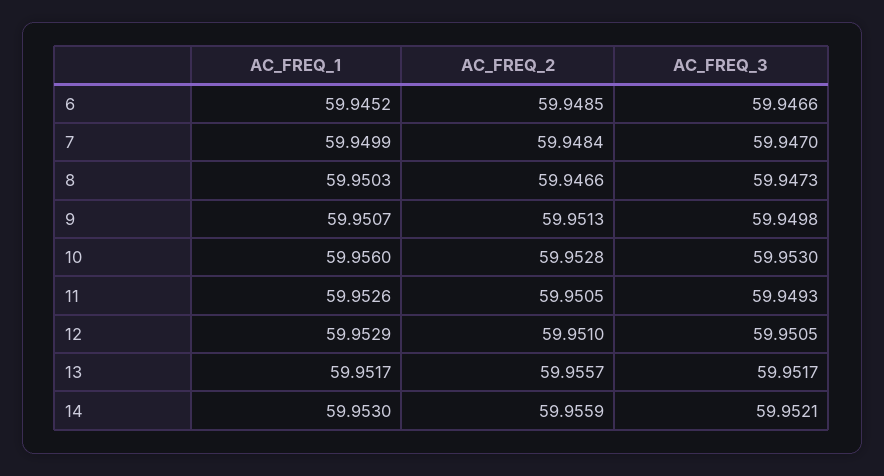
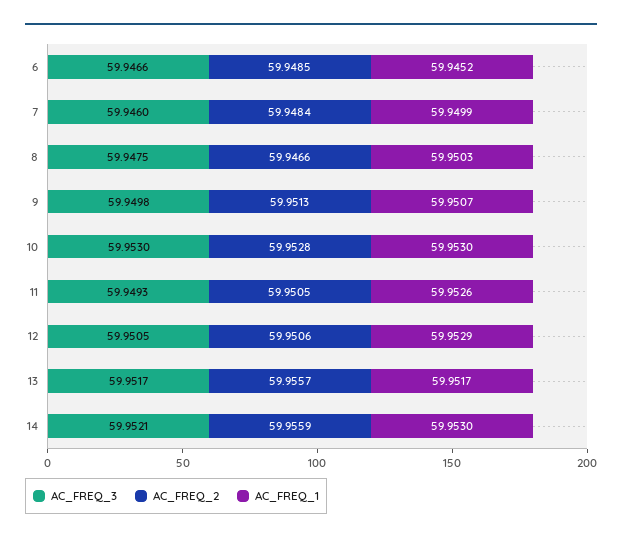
  {
    "AC_FREQ_1": {
      "6": 59.9452,
      "7": 59.9499,
      "8": 59.9503,
      "9": 59.9507,
-     "10": 59.956,
+     "10": 59.953,
      "11": 59.9526,
      "12": 59.9529,
      "13": 59.9517,
      "14": 59.953
    },
    "AC_FREQ_2": {
      "6": 59.9485,
      "7": 59.9484,
      "8": 59.9466,
      "9": 59.9513,
      "10": 59.9528,
      "11": 59.9505,
-     "12": 59.951,
+     "12": 59.9506,
      "13": 59.9557,
      "14": 59.9559
    },
    "AC_FREQ_3": {
      "6": 59.9466,
-     "7": 59.947,
+     "7": 59.946,
-     "8": 59.9473,
+     "8": 59.9475,
      "9": 59.9498,
      "10": 59.953,
      "11": 59.9493,
      "12": 59.9505,
      "13": 59.9517,
      "14": 59.9521
    }
  }

